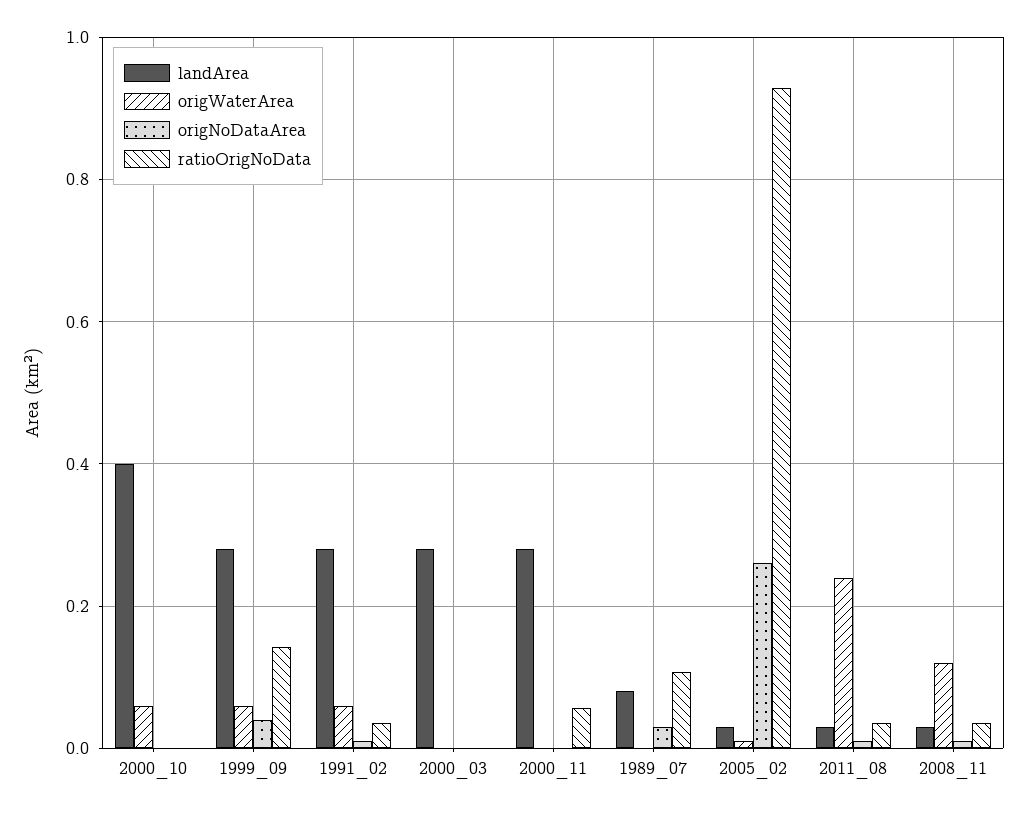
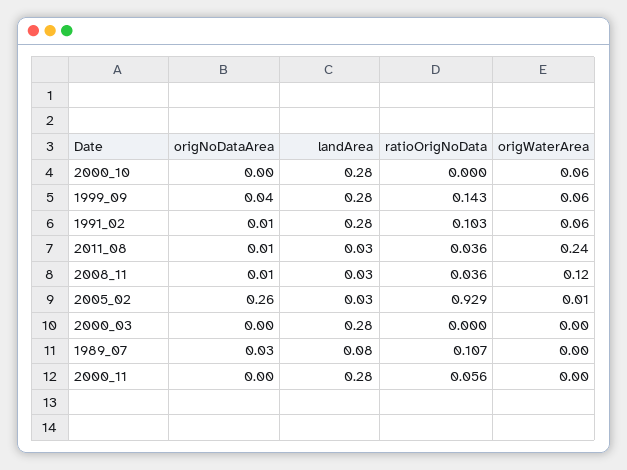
  {
    "landArea": {
-     "2000_10": 0.4,
+     "2000_10": 0.28,
      "1999_09": 0.28,
      "1991_02": 0.28,
      "2000_03": 0.28,
      "2000_11": 0.28,
      "1989_07": 0.08,
      "2005_02": 0.03,
      "2011_08": 0.03,
      "2008_11": 0.03
    },
    "origWaterArea": {
      "2000_10": 0.06,
      "1999_09": 0.06,
      "1991_02": 0.06,
      "2000_03": 0,
      "2000_11": 0,
      "1989_07": 0,
      "2005_02": 0.01,
      "2011_08": 0.24,
      "2008_11": 0.12
    },
    "origNoDataArea": {
      "2000_10": 0,
      "1999_09": 0.04,
      "1991_02": 0.01,
      "2000_03": 0,
      "2000_11": 0,
      "1989_07": 0.03,
      "2005_02": 0.26,
      "2011_08": 0.01,
      "2008_11": 0.01
    },
    "ratioOrigNoData": {
      "2000_10": 0,
      "1999_09": 0.143,
-     "1991_02": 0.04,
+     "1991_02": 0.103,
      "2000_03": 0,
      "2000_11": 0.056,
      "1989_07": 0.107,
      "2005_02": 0.929,
      "2011_08": 0.036,
      "2008_11": 0.036
    }
  }

